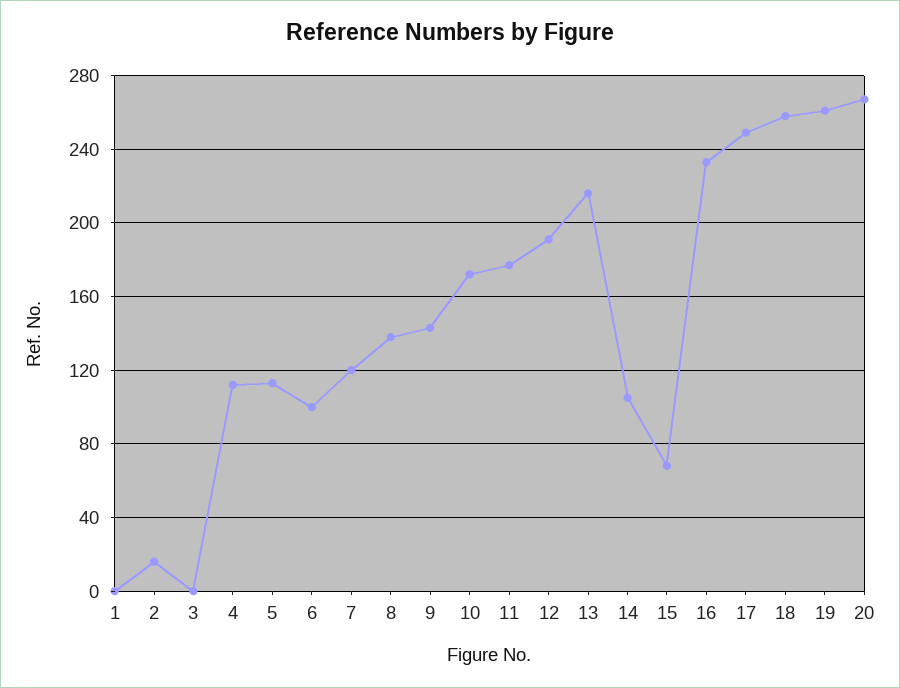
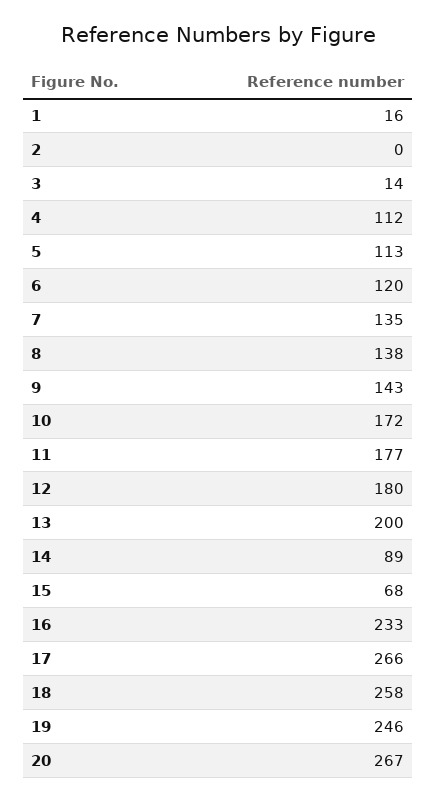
  {
-   "1": 0,
+   "1": 16,
-   "2": 15,
+   "2": 0,
-   "3": 0,
+   "3": 14,
    "4": 112,
    "5": 113,
-   "6": 100,
+   "6": 120,
-   "7": 120,
+   "7": 135,
    "8": 138,
    "9": 143,
    "10": 172,
    "11": 177,
-   "12": 190,
+   "12": 180,
-   "13": 215,
+   "13": 200,
-   "14": 105,
+   "14": 89,
    "15": 68,
    "16": 233,
-   "17": 250,
+   "17": 266,
    "18": 258,
-   "19": 260,
+   "19": 246,
    "20": 267
  }

